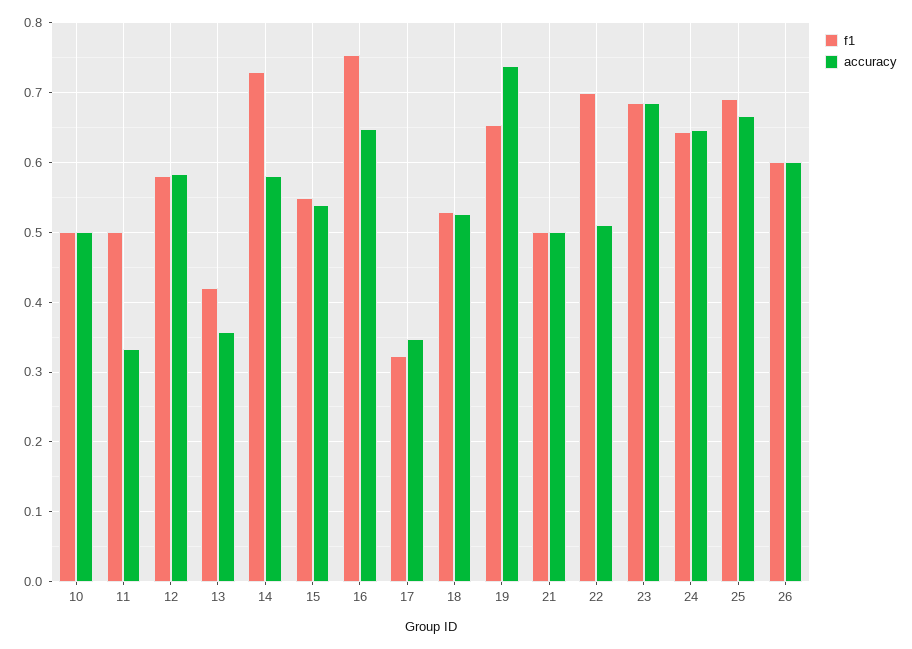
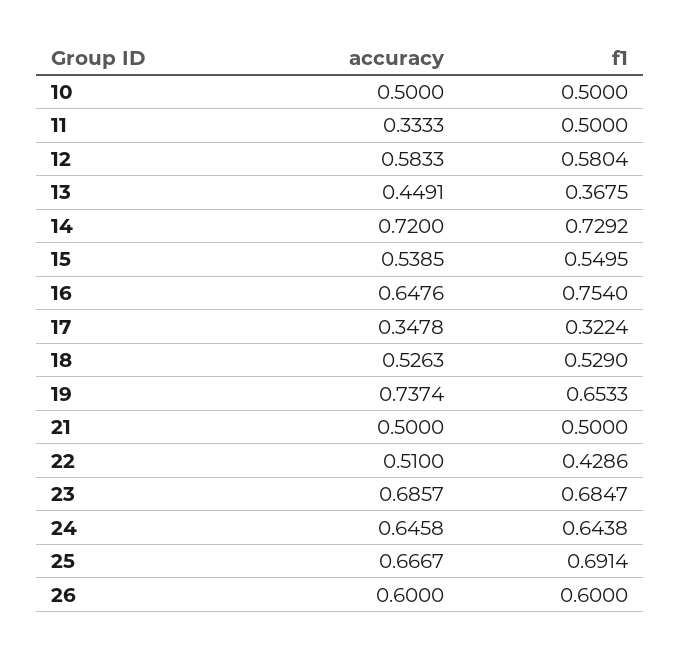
  {
    "f1": {
      "10": 0.5,
      "11": 0.5,
      "12": 0.5804,
-     "13": 0.42,
+     "13": 0.3675,
      "14": 0.7292,
      "15": 0.5495,
      "16": 0.754,
      "17": 0.3224,
      "18": 0.529,
      "19": 0.6533,
      "21": 0.5,
-     "22": 0.7,
+     "22": 0.4286,
      "23": 0.6847,
      "24": 0.6438,
      "25": 0.6914,
      "26": 0.6
    },
    "accuracy": {
      "10": 0.5,
      "11": 0.3333,
      "12": 0.5833,
-     "13": 0.36,
+     "13": 0.4491,
-     "14": 0.58,
+     "14": 0.72,
      "15": 0.5385,
      "16": 0.6476,
      "17": 0.3478,
      "18": 0.5263,
      "19": 0.7374,
      "21": 0.5,
      "22": 0.51,
      "23": 0.6857,
      "24": 0.6458,
      "25": 0.6667,
      "26": 0.6
    }
  }

